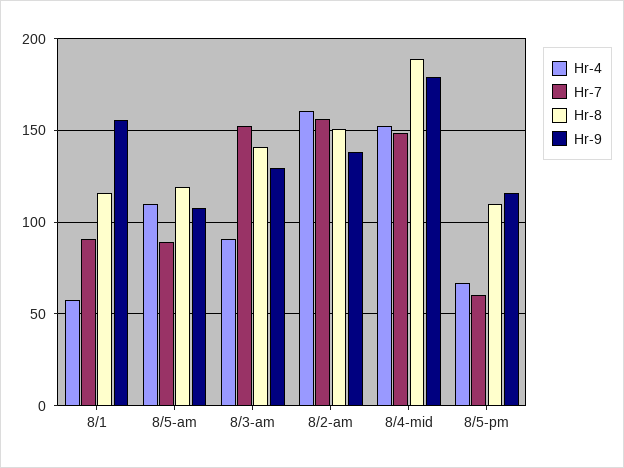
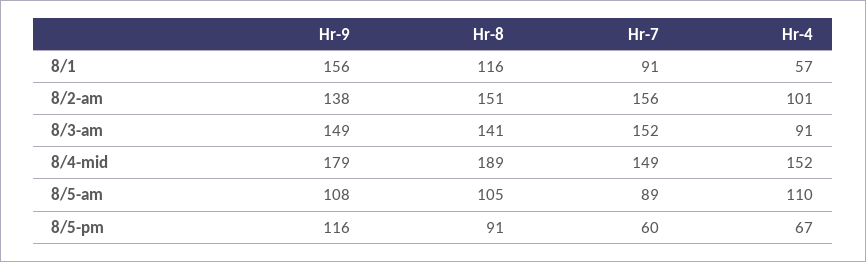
  {
    "Hr-4": {
      "8/1": 57,
      "8/5-am": 110,
      "8/3-am": 91,
-     "8/2-am": 160,
+     "8/2-am": 101,
      "8/4-mid": 152,
      "8/5-pm": 67
    },
    "Hr-7": {
      "8/1": 91,
      "8/5-am": 89,
      "8/3-am": 152,
      "8/2-am": 156,
      "8/4-mid": 149,
      "8/5-pm": 60
    },
    "Hr-8": {
      "8/1": 116,
-     "8/5-am": 120,
+     "8/5-am": 105,
      "8/3-am": 141,
      "8/2-am": 151,
      "8/4-mid": 189,
-     "8/5-pm": 110
+     "8/5-pm": 91
    },
    "Hr-9": {
      "8/1": 156,
      "8/5-am": 108,
-     "8/3-am": 130,
+     "8/3-am": 149,
      "8/2-am": 138,
      "8/4-mid": 179,
      "8/5-pm": 116
    }
  }

